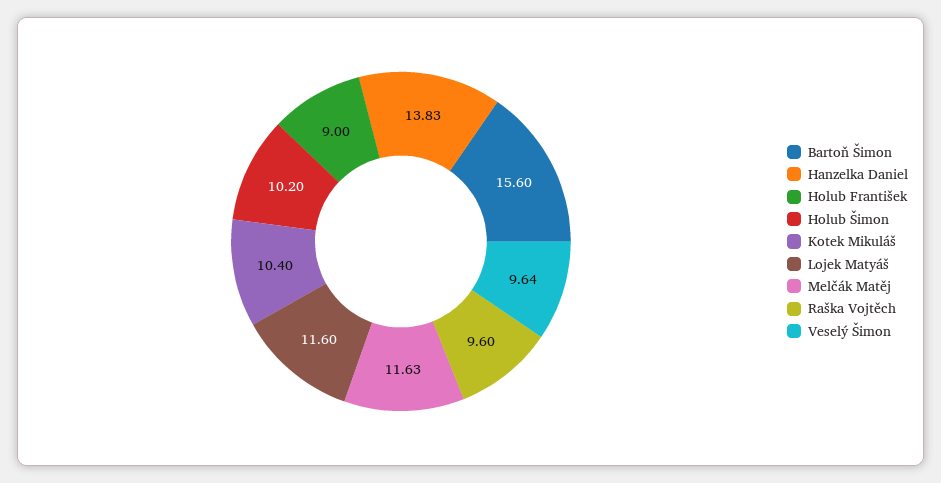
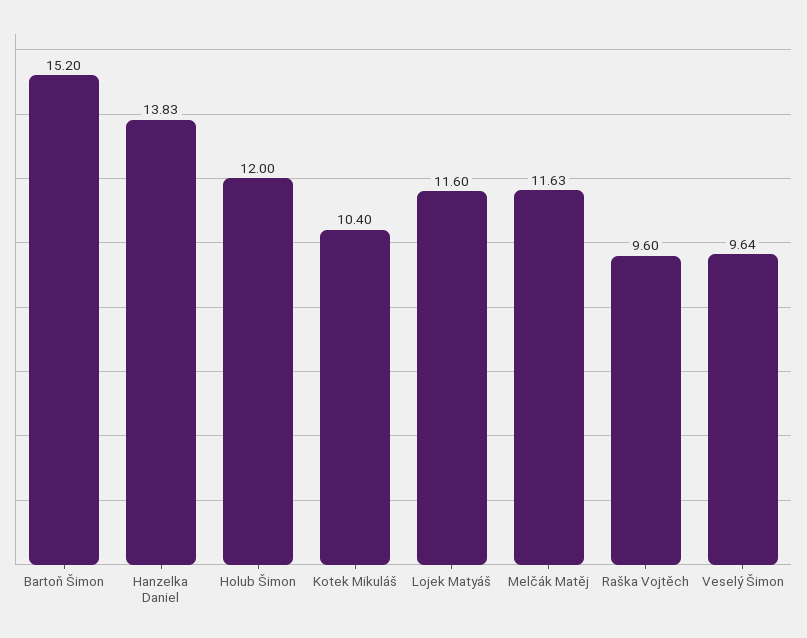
  {
-   "Bartoň Šimon": 15.6,
+   "Bartoň Šimon": 15.2,
    "Hanzelka Daniel": 13.83,
-   "Holub František": 9,
-   "Holub Šimon": 10.2,
+   "Holub Šimon": 12,
    "Kotek Mikuláš": 10.4,
    "Lojek Matyáš": 11.6,
    "Melčák Matěj": 11.63,
    "Raška Vojtěch": 9.6,
    "Veselý Šimon": 9.64
  }

